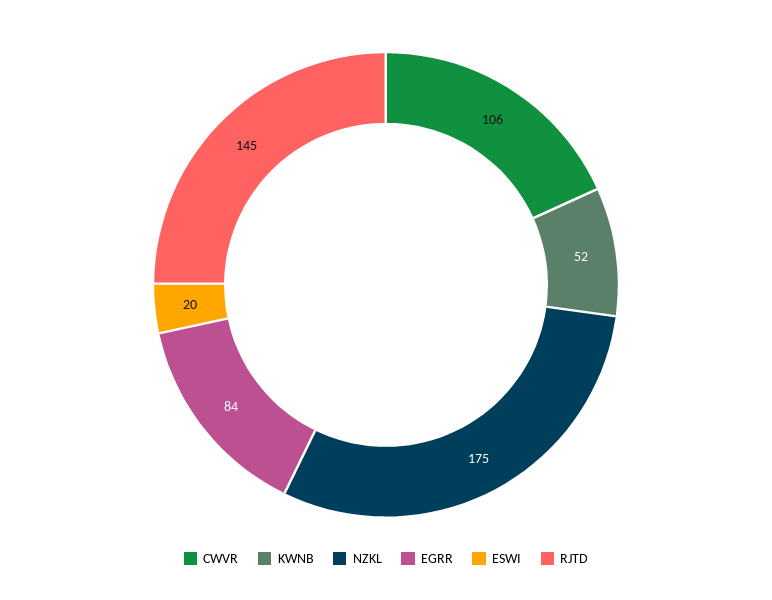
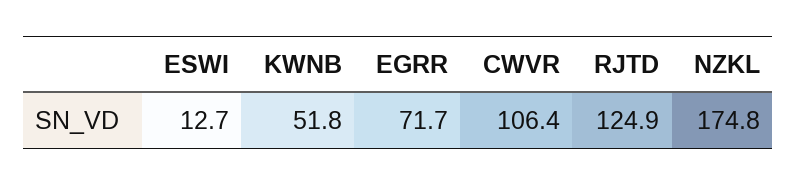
  {
    "CWVR": 106.4,
    "KWNB": 51.8,
    "NZKL": 174.8,
-   "EGRR": 84,
+   "EGRR": 71.7,
-   "ESWI": 20,
+   "ESWI": 12.7,
-   "RJTD": 145
+   "RJTD": 124.9
  }

